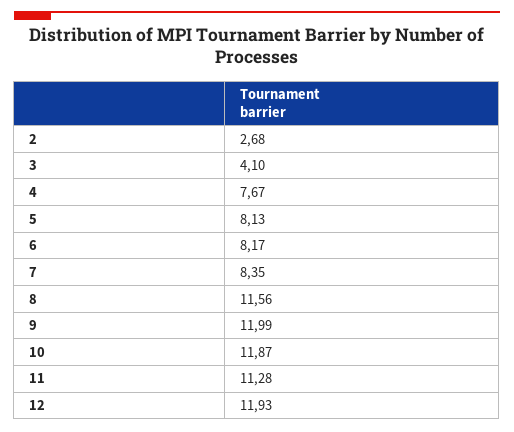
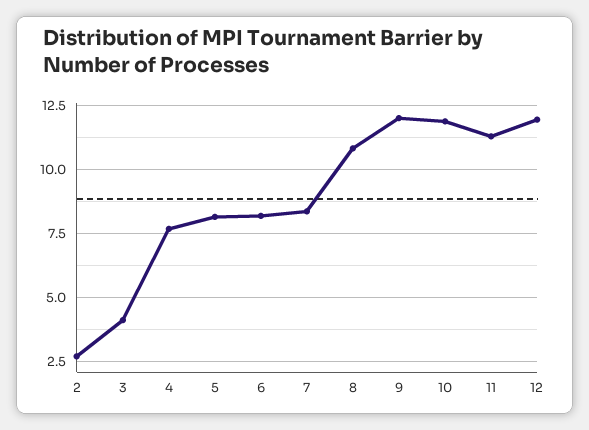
  {
    "2": 2.68,
    "3": 4.1,
    "4": 7.67,
    "5": 8.13,
    "6": 8.17,
    "7": 8.35,
-   "8": 11.56,
+   "8": 10.75,
    "9": 11.99,
    "10": 11.87,
    "11": 11.28,
    "12": 11.93
  }

